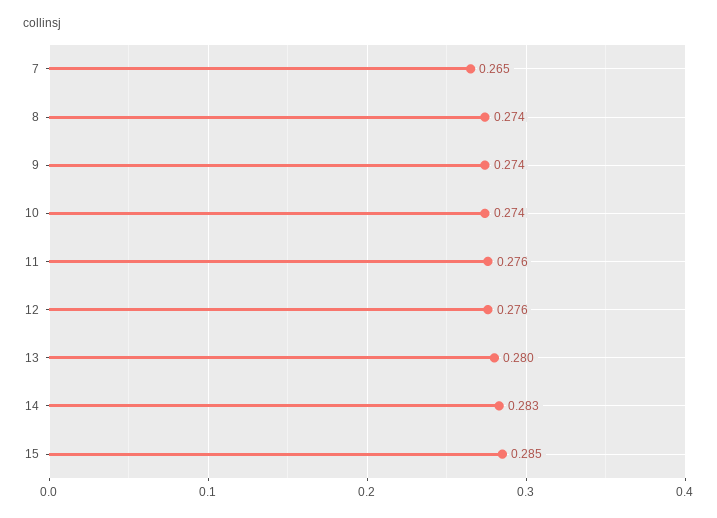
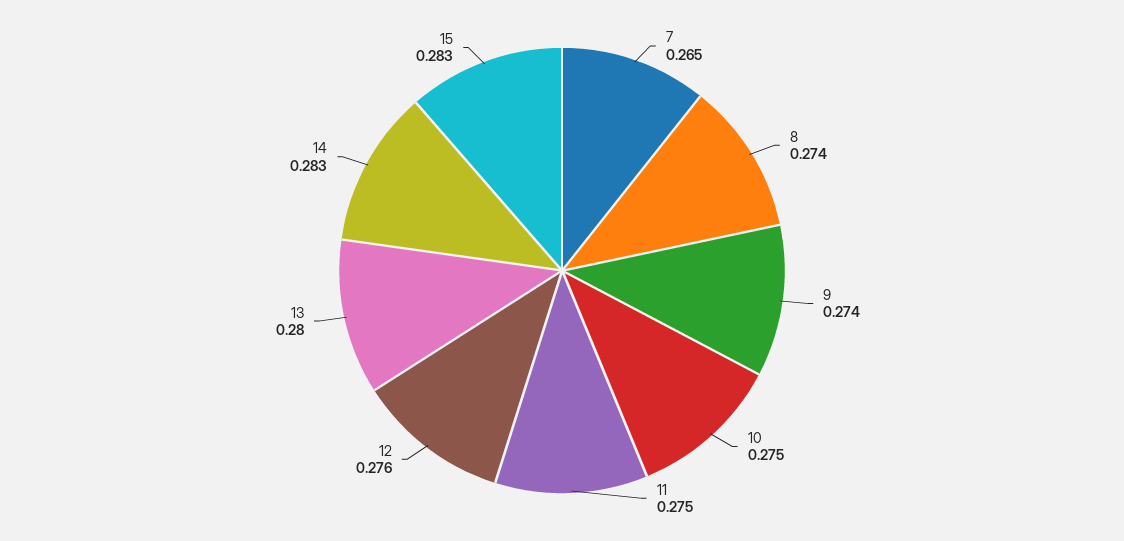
  {
    "7": 0.265,
    "8": 0.274,
    "9": 0.274,
-   "10": 0.274,
+   "10": 0.275,
-   "11": 0.276,
+   "11": 0.275,
    "12": 0.276,
    "13": 0.28,
    "14": 0.283,
-   "15": 0.285
+   "15": 0.283
  }

